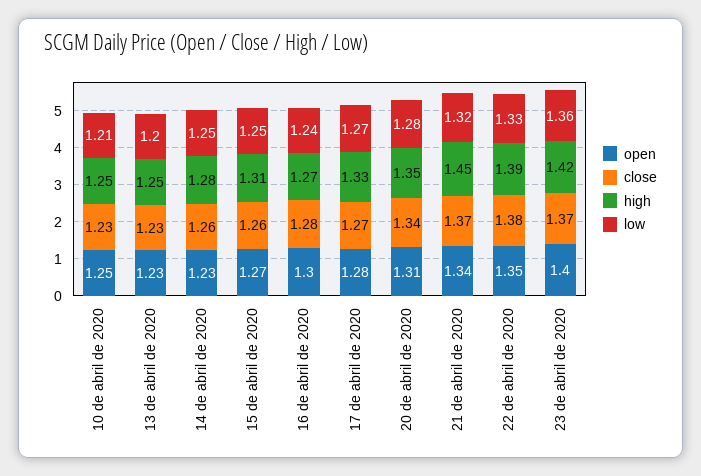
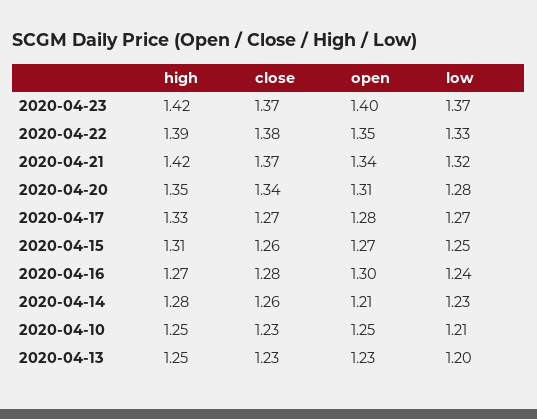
  {
    "open": {
      "10 de abril de 2020": 1.25,
      "13 de abril de 2020": 1.23,
-     "14 de abril de 2020": 1.23,
+     "14 de abril de 2020": 1.21,
      "15 de abril de 2020": 1.27,
      "16 de abril de 2020": 1.3,
      "17 de abril de 2020": 1.28,
      "20 de abril de 2020": 1.31,
      "21 de abril de 2020": 1.34,
      "22 de abril de 2020": 1.35,
      "23 de abril de 2020": 1.4
    },
    "close": {
      "10 de abril de 2020": 1.23,
      "13 de abril de 2020": 1.23,
      "14 de abril de 2020": 1.26,
      "15 de abril de 2020": 1.26,
      "16 de abril de 2020": 1.28,
      "17 de abril de 2020": 1.27,
      "20 de abril de 2020": 1.34,
      "21 de abril de 2020": 1.37,
      "22 de abril de 2020": 1.38,
      "23 de abril de 2020": 1.37
    },
    "high": {
      "10 de abril de 2020": 1.25,
      "13 de abril de 2020": 1.25,
      "14 de abril de 2020": 1.28,
      "15 de abril de 2020": 1.31,
      "16 de abril de 2020": 1.27,
      "17 de abril de 2020": 1.33,
      "20 de abril de 2020": 1.35,
-     "21 de abril de 2020": 1.45,
+     "21 de abril de 2020": 1.42,
      "22 de abril de 2020": 1.39,
      "23 de abril de 2020": 1.42
    },
    "low": {
      "10 de abril de 2020": 1.21,
      "13 de abril de 2020": 1.2,
-     "14 de abril de 2020": 1.25,
+     "14 de abril de 2020": 1.23,
      "15 de abril de 2020": 1.25,
      "16 de abril de 2020": 1.24,
      "17 de abril de 2020": 1.27,
      "20 de abril de 2020": 1.28,
      "21 de abril de 2020": 1.32,
      "22 de abril de 2020": 1.33,
-     "23 de abril de 2020": 1.36
+     "23 de abril de 2020": 1.37
    }
  }

